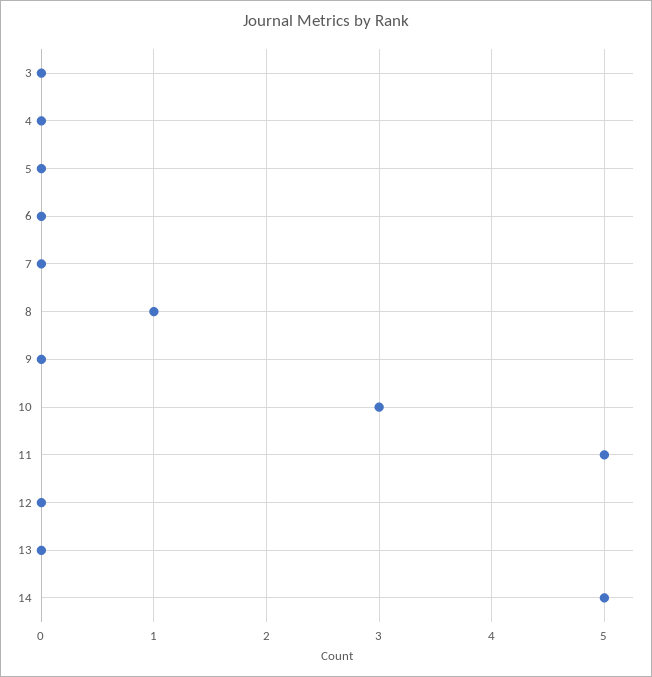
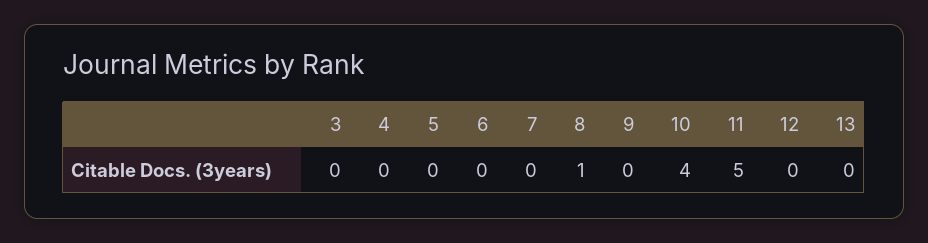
  {
    "3": 0,
    "4": 0,
    "5": 0,
    "6": 0,
    "7": 0,
    "8": 1,
    "9": 0,
-   "10": 3,
+   "10": 4,
    "11": 5,
    "12": 0,
-   "13": 0,
+   "13": 0
-   "14": 5
  }

